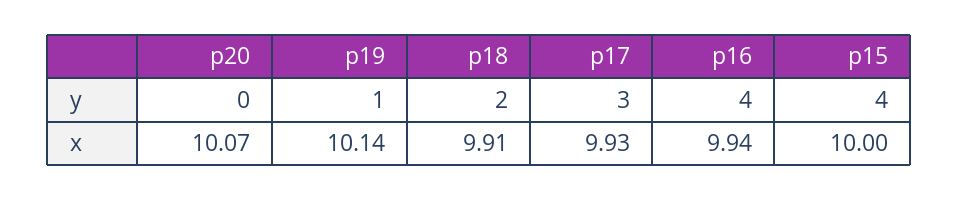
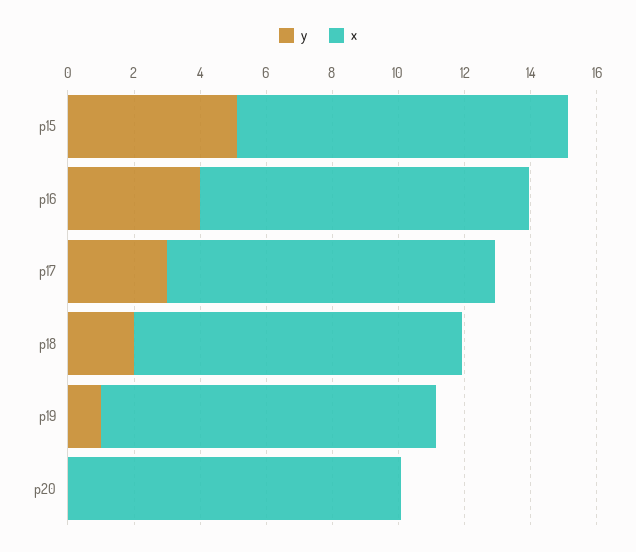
  {
    "y": {
      "p20": 0,
      "p19": 1,
      "p18": 2,
      "p17": 3,
      "p16": 4,
-     "p15": 4
+     "p15": 5
    },
    "x": {
      "p20": 10.07,
      "p19": 10.14,
      "p18": 9.91,
      "p17": 9.93,
      "p16": 9.94,
      "p15": 10
    }
  }

